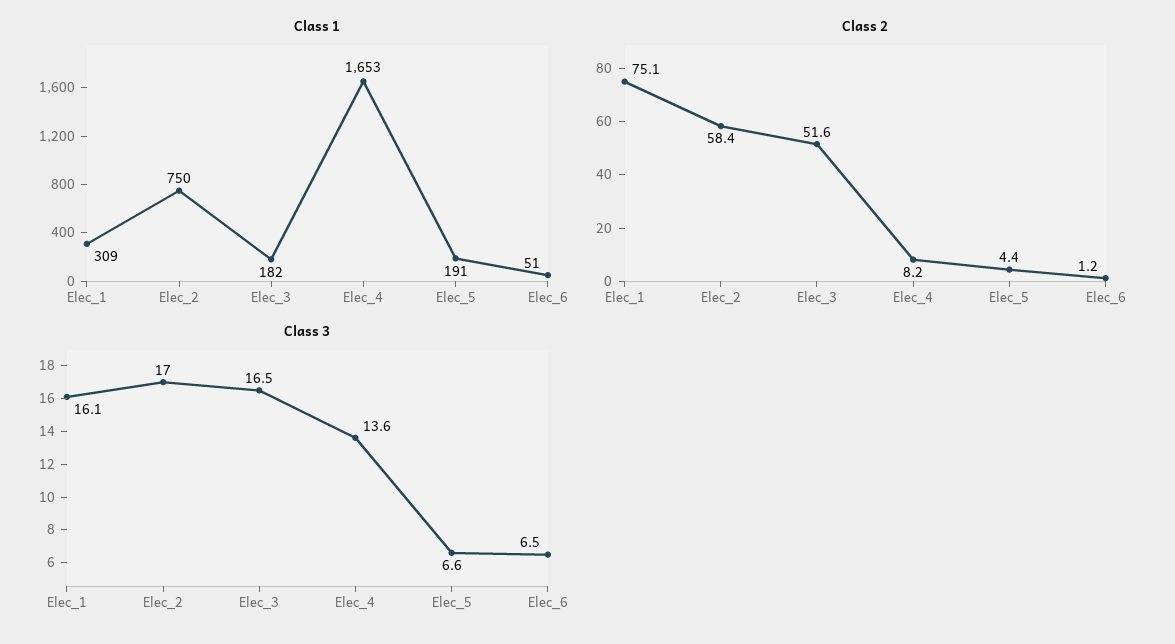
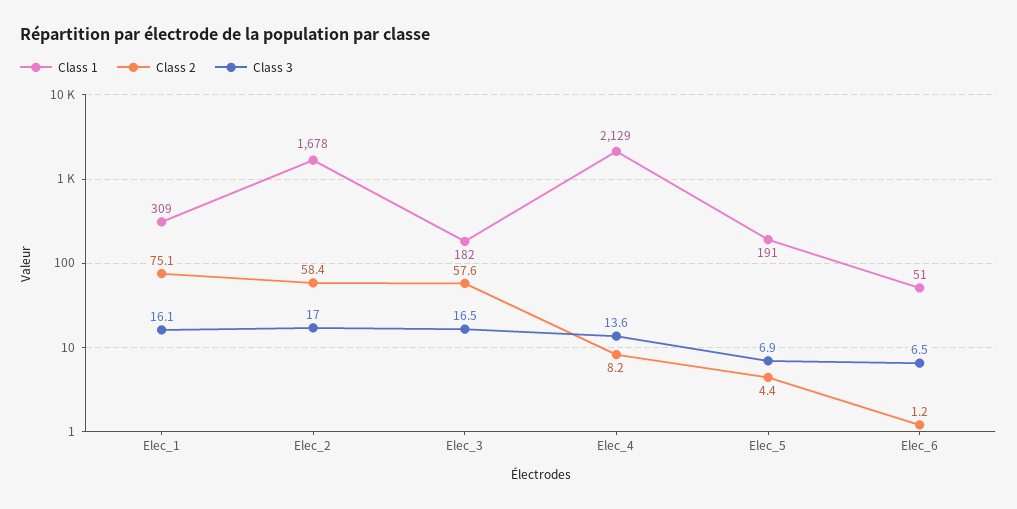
  {
    "Class 1": {
      "Elec_1": 309,
-     "Elec_2": 750,
+     "Elec_2": 1678,
      "Elec_3": 182,
-     "Elec_4": 1653,
+     "Elec_4": 2129,
      "Elec_5": 191,
      "Elec_6": 51
    },
    "Class 2": {
      "Elec_1": 75.1,
      "Elec_2": 58.4,
-     "Elec_3": 51.6,
+     "Elec_3": 57.6,
      "Elec_4": 8.2,
      "Elec_5": 4.4,
      "Elec_6": 1.2
    },
    "Class 3": {
      "Elec_1": 16.1,
      "Elec_2": 17,
      "Elec_3": 16.5,
      "Elec_4": 13.6,
-     "Elec_5": 6.6,
+     "Elec_5": 6.9,
      "Elec_6": 6.5
    }
  }

